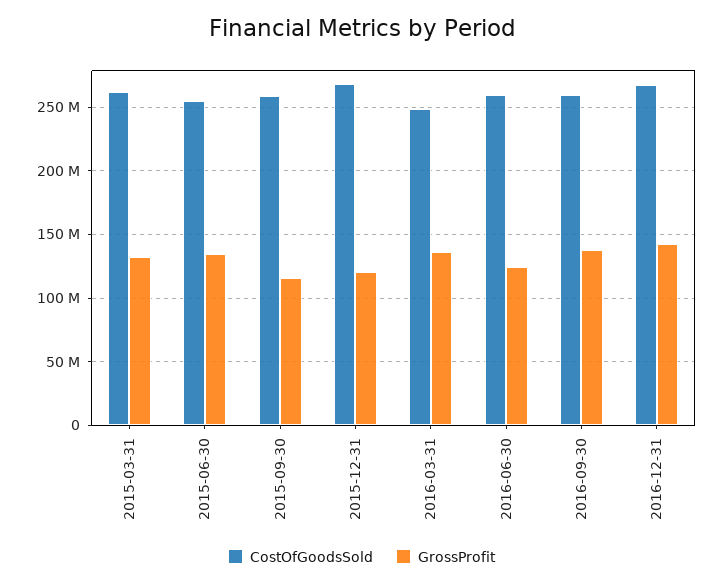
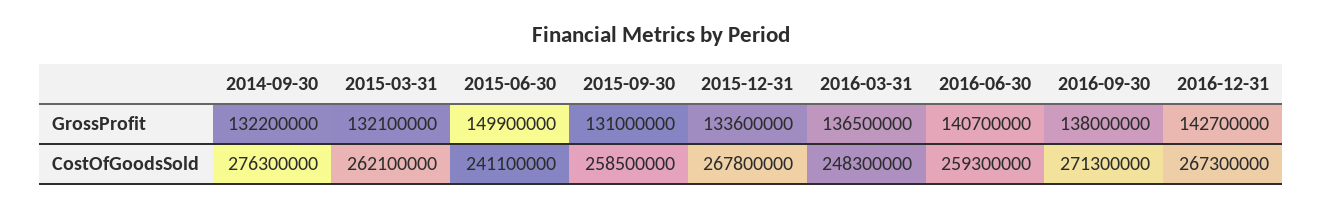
  {
    "CostOfGoodsSold": {
      "2015-03-31": 262100000,
-     "2015-06-30": 255000000,
+     "2015-06-30": 241100000,
      "2015-09-30": 258500000,
      "2015-12-31": 267800000,
      "2016-03-31": 248300000,
      "2016-06-30": 259300000,
-     "2016-09-30": 260000000,
+     "2016-09-30": 271300000,
-     "2016-12-31": 267300000
+     "2016-12-31": 267300000,
+     "2014-09-30": 276300000
    },
    "GrossProfit": {
      "2015-03-31": 132100000,
-     "2015-06-30": 135000000,
+     "2015-06-30": 149900000,
-     "2015-09-30": 115000000,
+     "2015-09-30": 131000000,
-     "2015-12-31": 120000000,
+     "2015-12-31": 133600000,
      "2016-03-31": 136500000,
-     "2016-06-30": 125000000,
+     "2016-06-30": 140700000,
      "2016-09-30": 138000000,
-     "2016-12-31": 142700000
+     "2016-12-31": 142700000,
+     "2014-09-30": 132200000
    }
  }

